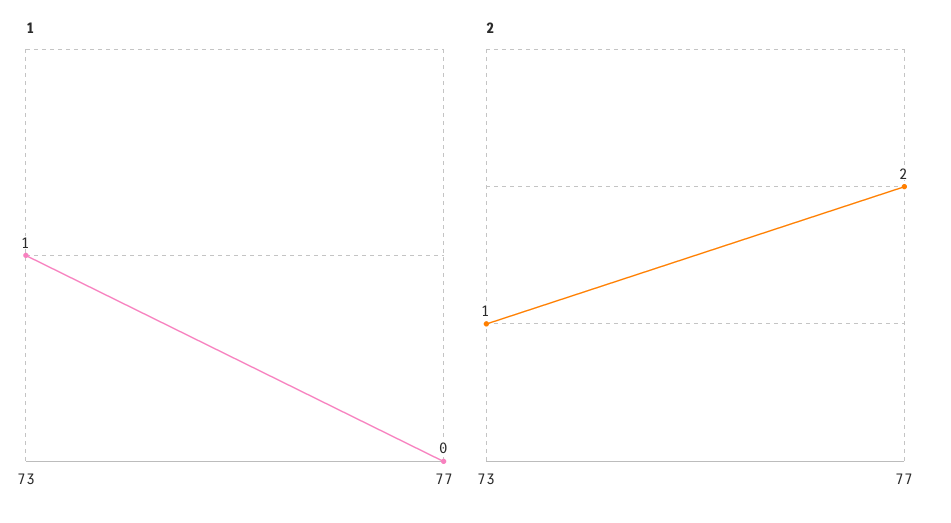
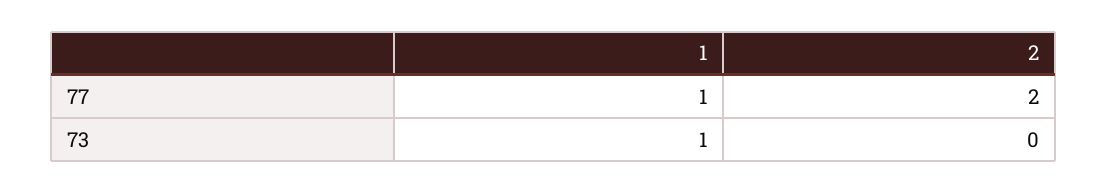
  {
    "1": {
      "73": 1,
-     "77": 0
+     "77": 1
    },
    "2": {
-     "73": 1,
+     "73": 0,
      "77": 2
    }
  }

